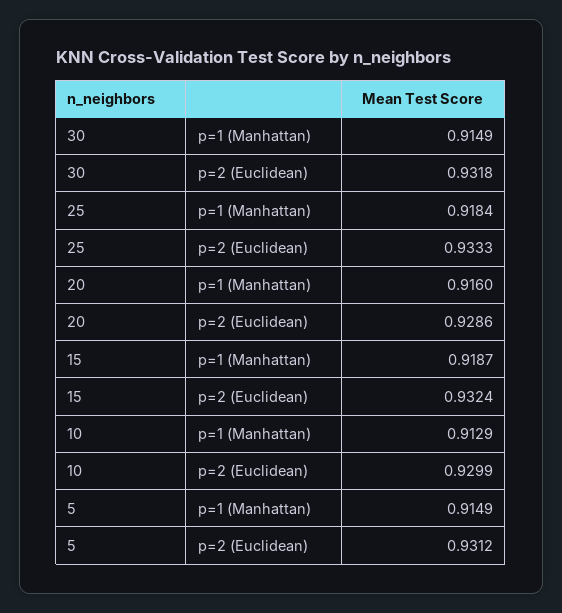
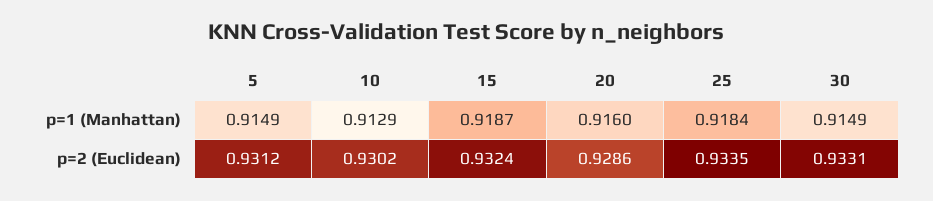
  {
    "30": {
      "p=1 (Manhattan)": 0.9149,
-     "p=2 (Euclidean)": 0.9318
+     "p=2 (Euclidean)": 0.9331
    },
    "25": {
      "p=1 (Manhattan)": 0.9184,
-     "p=2 (Euclidean)": 0.9333
+     "p=2 (Euclidean)": 0.9335
    },
    "20": {
      "p=1 (Manhattan)": 0.916,
      "p=2 (Euclidean)": 0.9286
    },
    "15": {
      "p=1 (Manhattan)": 0.9187,
      "p=2 (Euclidean)": 0.9324
    },
    "10": {
      "p=1 (Manhattan)": 0.9129,
-     "p=2 (Euclidean)": 0.9299
+     "p=2 (Euclidean)": 0.9302
    },
    "5": {
      "p=1 (Manhattan)": 0.9149,
      "p=2 (Euclidean)": 0.9312
    }
  }

